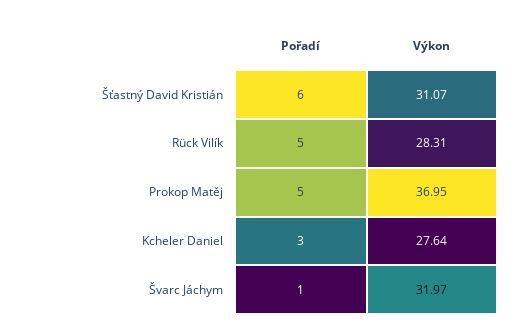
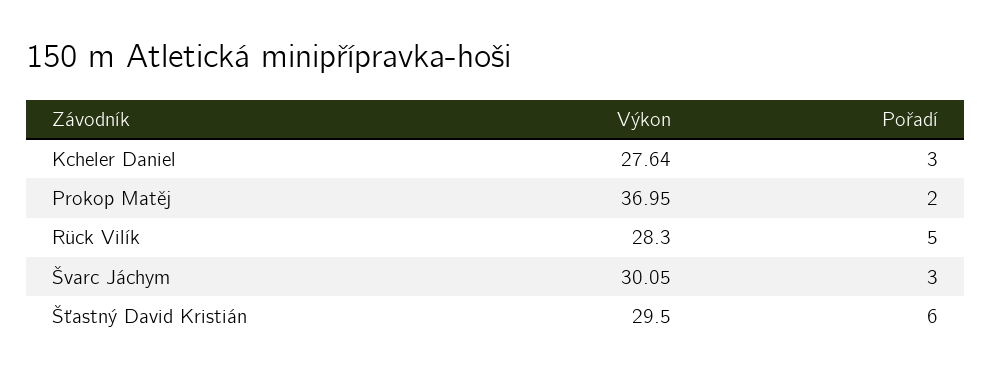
  {
    "Pořadí": {
      "Šťastný David Kristián": 6,
      "Rück Vilík": 5,
-     "Prokop Matěj": 5,
+     "Prokop Matěj": 2,
      "Kcheler Daniel": 3,
-     "Švarc Jáchym": 1
+     "Švarc Jáchym": 3
    },
    "Výkon": {
-     "Šťastný David Kristián": 31.07,
+     "Šťastný David Kristián": 29.5,
-     "Rück Vilík": 28.31,
+     "Rück Vilík": 28.3,
      "Prokop Matěj": 36.95,
      "Kcheler Daniel": 27.64,
-     "Švarc Jáchym": 31.97
+     "Švarc Jáchym": 30.05
    }
  }

